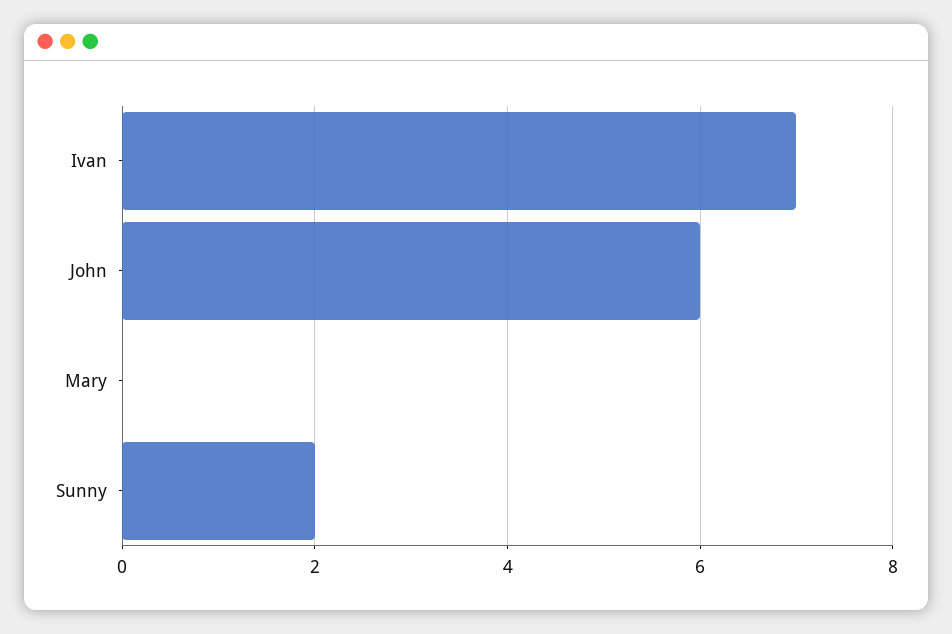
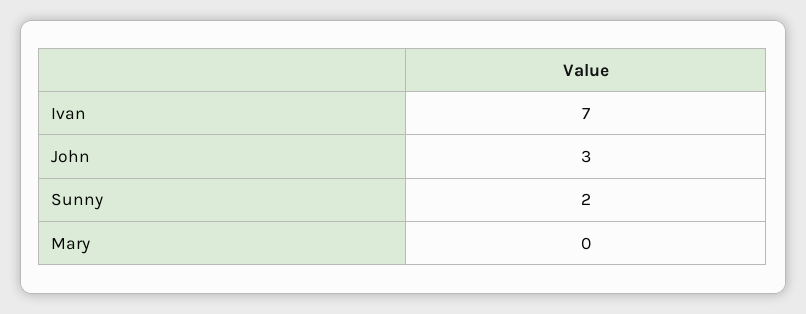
  {
    "Ivan": 7,
-   "John": 6,
+   "John": 3,
    "Mary": 0,
    "Sunny": 2
  }

